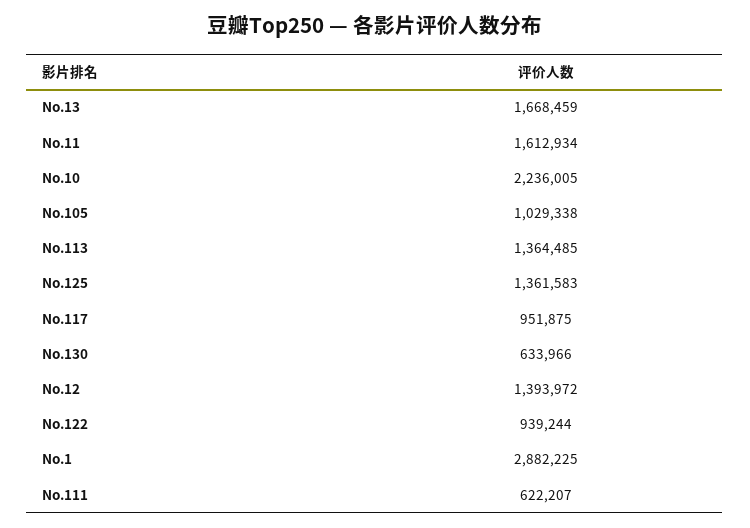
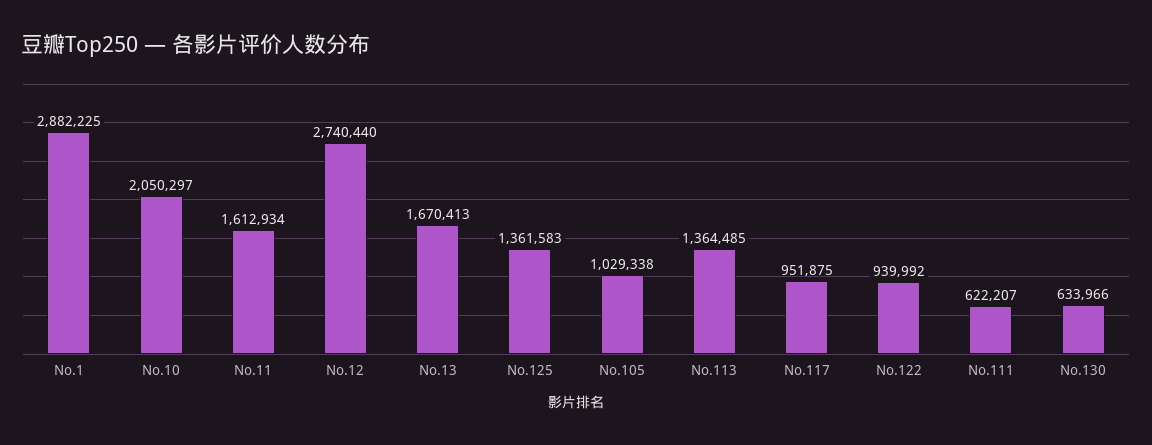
  {
-   "No.13": 1668459,
+   "No.13": 1670413,
    "No.11": 1612934,
-   "No.10": 2236005,
+   "No.10": 2050297,
    "No.105": 1029338,
    "No.113": 1364485,
    "No.125": 1361583,
    "No.117": 951875,
    "No.130": 633966,
-   "No.12": 1393972,
+   "No.12": 2740440,
-   "No.122": 939244,
+   "No.122": 939992,
    "No.1": 2882225,
    "No.111": 622207
  }

